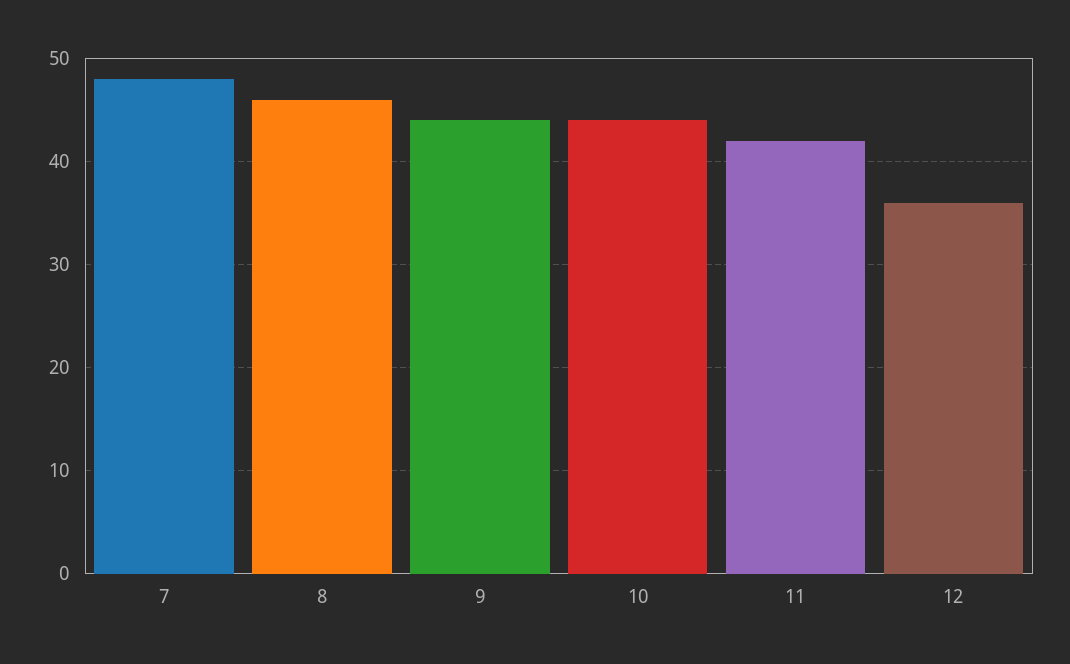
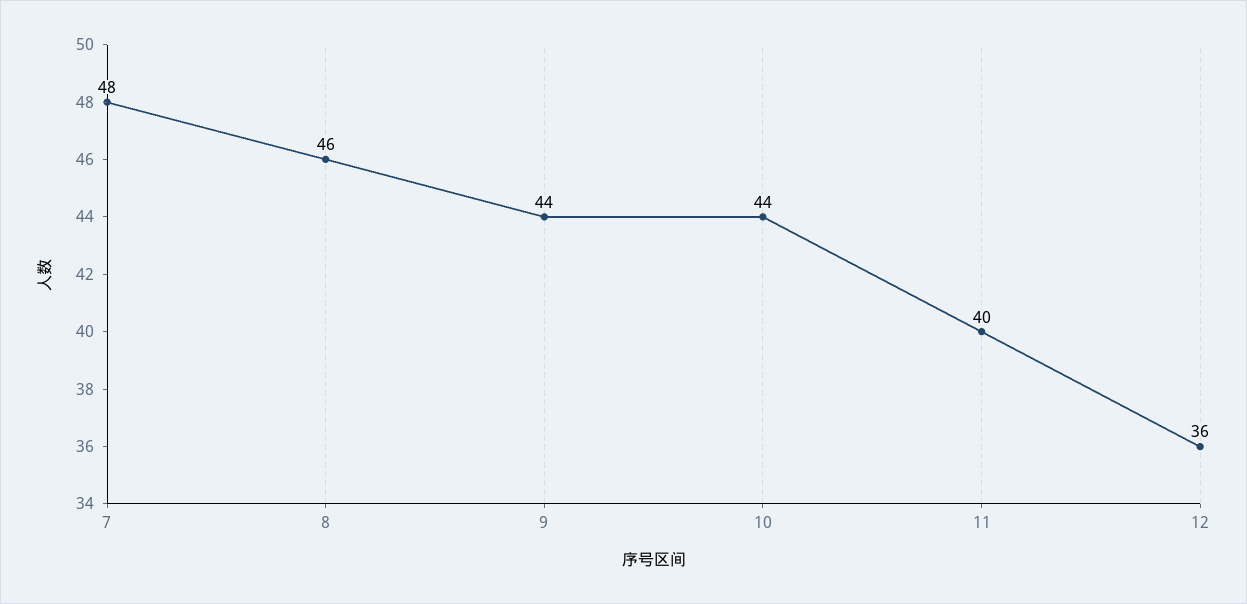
  {
    "7": 48,
    "8": 46,
    "9": 44,
    "10": 44,
-   "11": 42,
+   "11": 40,
    "12": 36
  }

